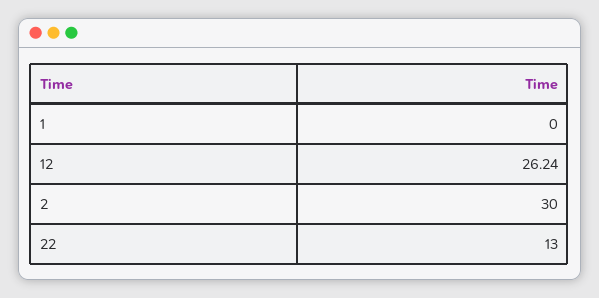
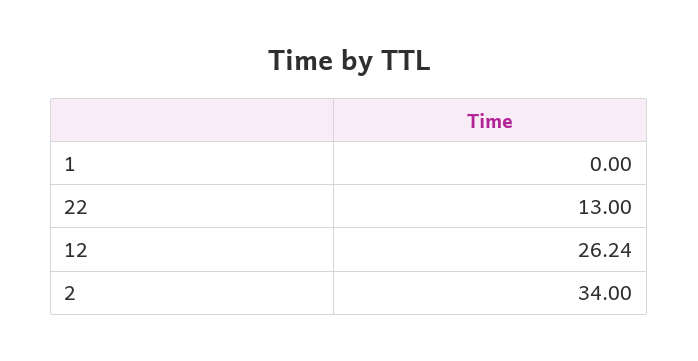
  {
    "1": 0,
    "12": 26.24,
-   "2": 30,
+   "2": 34,
    "22": 13
  }

